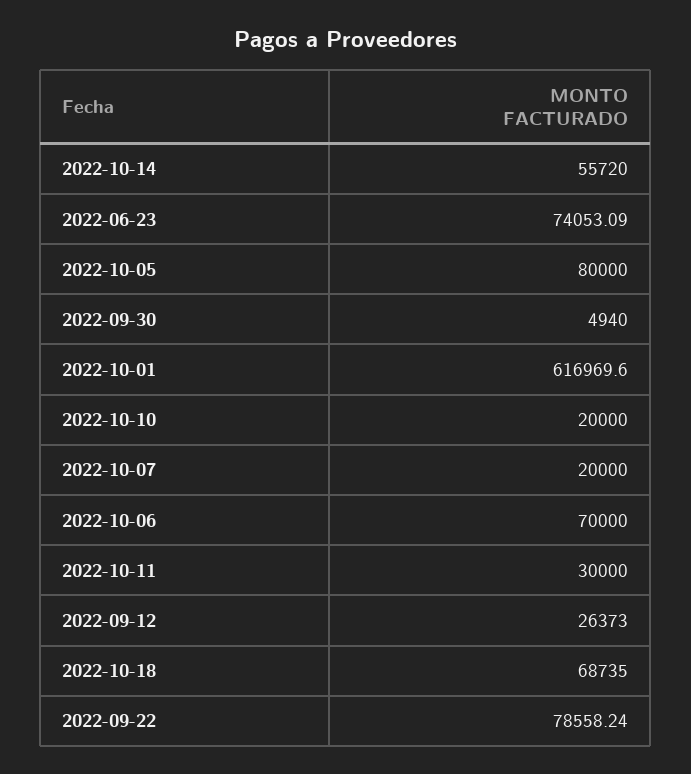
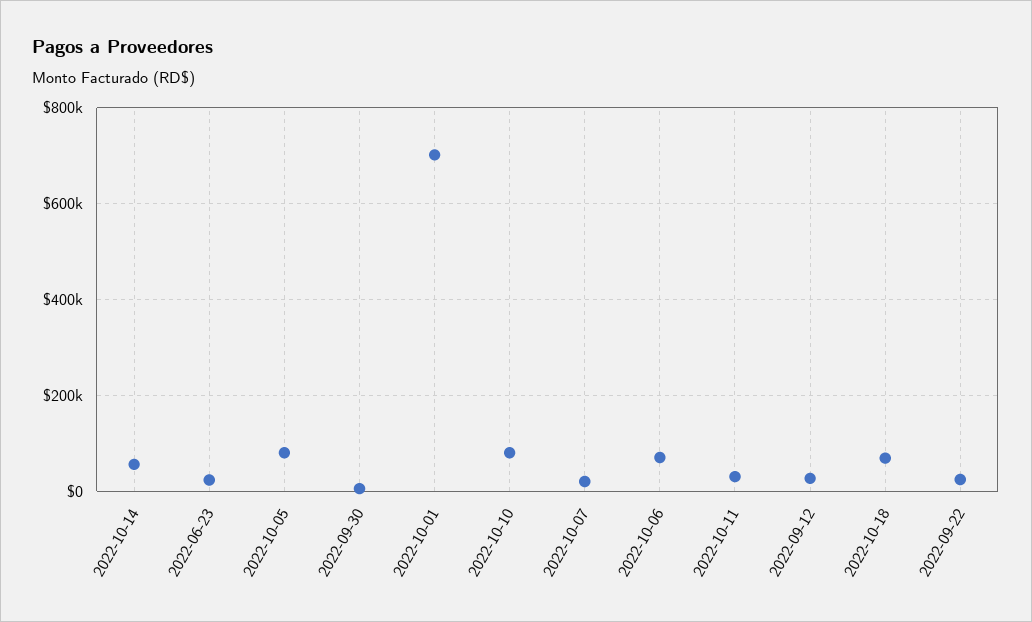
  {
    "2022-10-14": 55720,
-   "2022-06-23": 74053.09,
+   "2022-06-23": 20000,
    "2022-10-05": 80000,
    "2022-09-30": 4940,
-   "2022-10-01": 616969.6,
+   "2022-10-01": 700000,
-   "2022-10-10": 20000,
+   "2022-10-10": 80000,
    "2022-10-07": 20000,
    "2022-10-06": 70000,
    "2022-10-11": 30000,
    "2022-09-12": 26373,
    "2022-10-18": 68735,
-   "2022-09-22": 78558.24
+   "2022-09-22": 20000
  }

